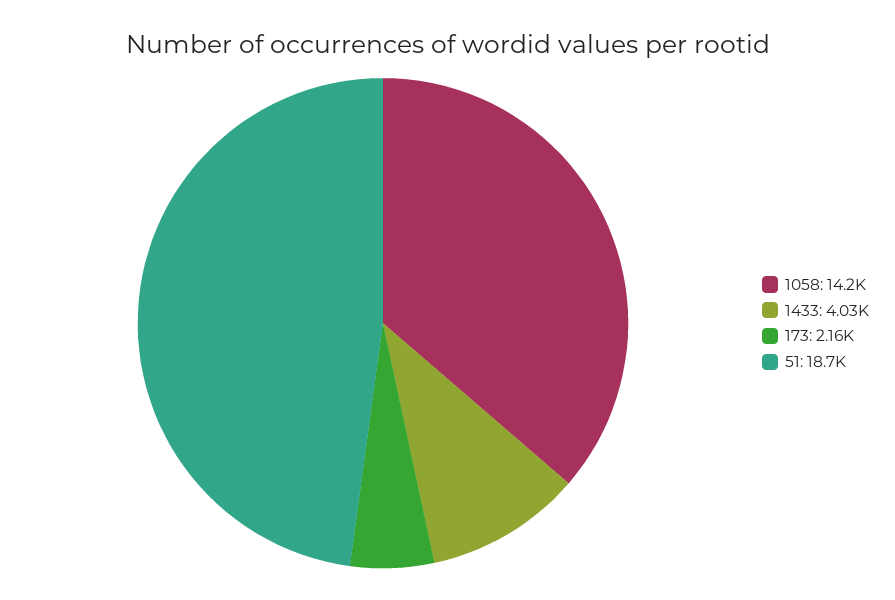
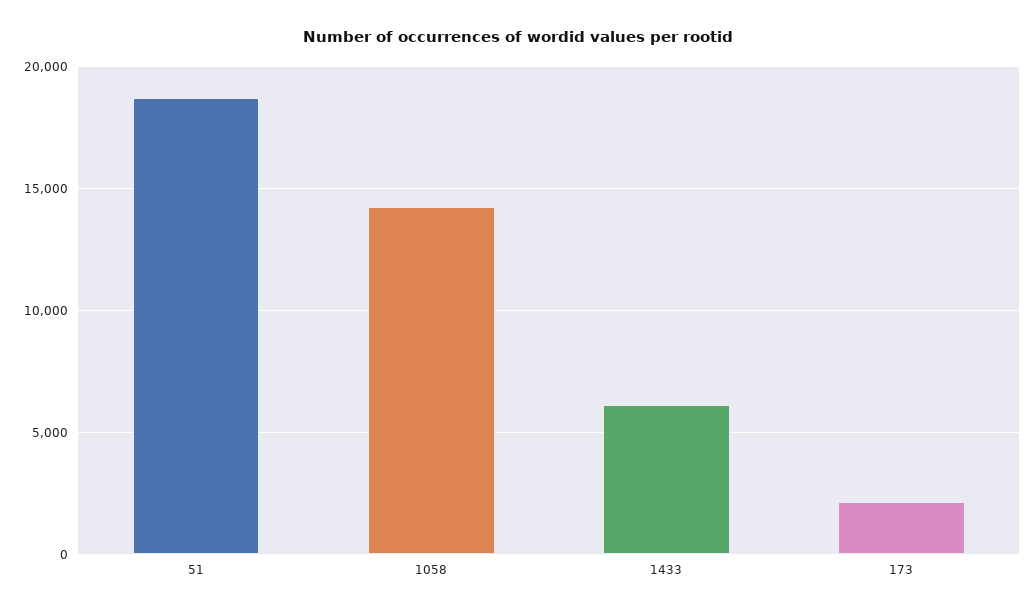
  {
    "1058": 14200,
-   "1433": 4030,
+   "1433": 6000,
    "173": 2160,
    "51": 18700
  }

